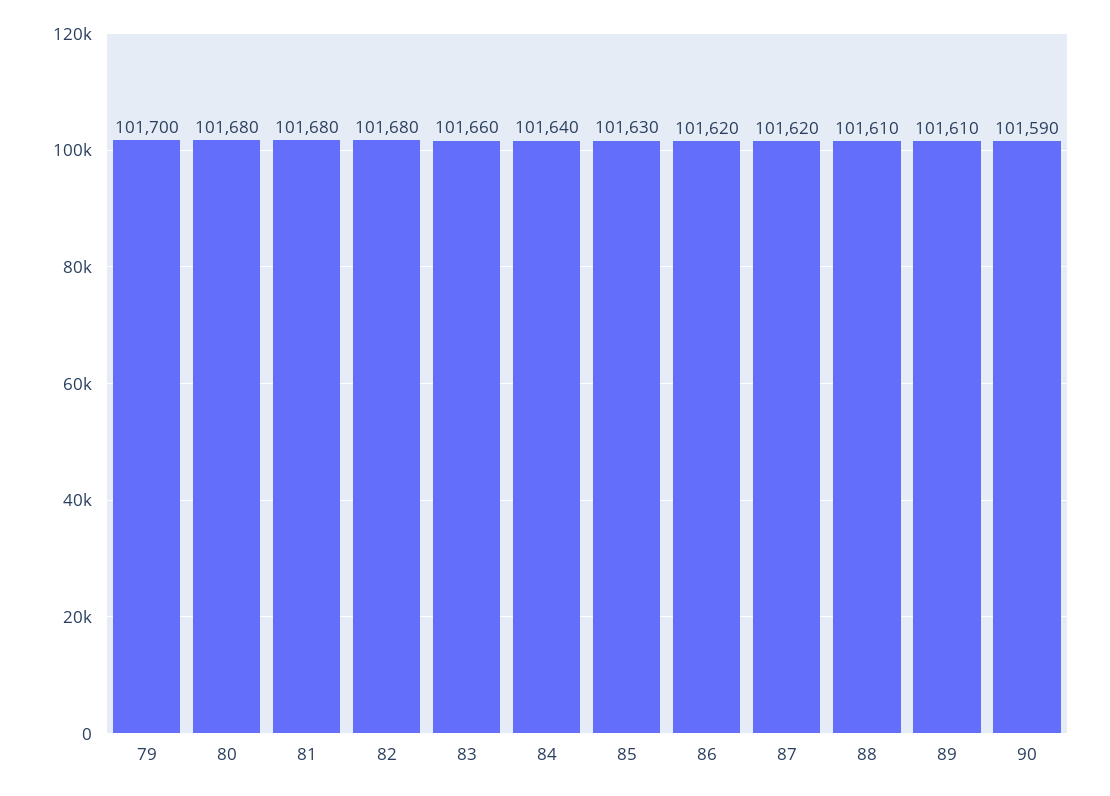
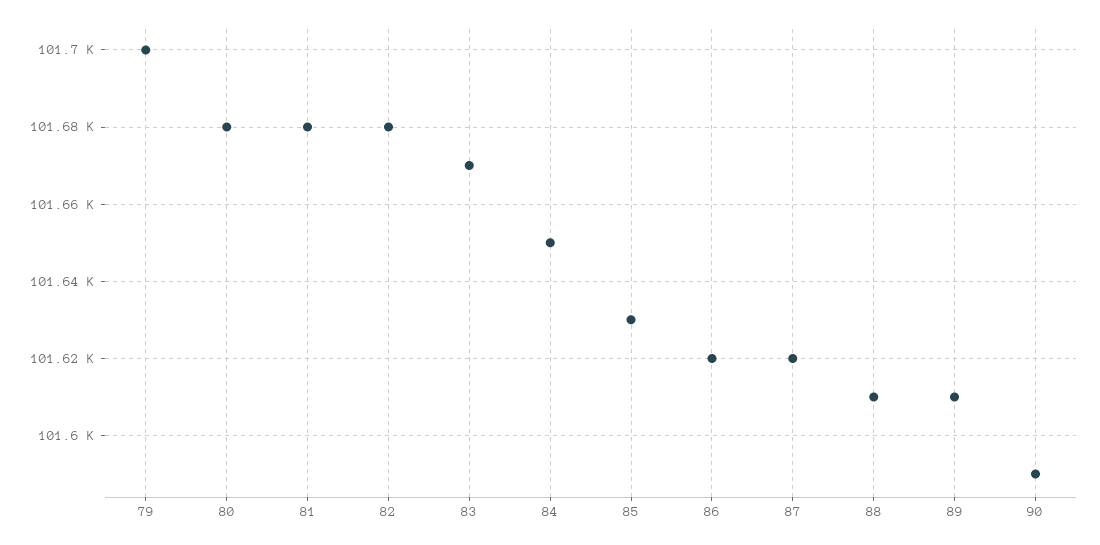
  {
    "79": 101700,
    "80": 101680,
    "81": 101680,
    "82": 101680,
-   "83": 101660,
+   "83": 101670,
-   "84": 101640,
+   "84": 101650,
    "85": 101630,
    "86": 101620,
    "87": 101620,
    "88": 101610,
    "89": 101610,
    "90": 101590
  }

